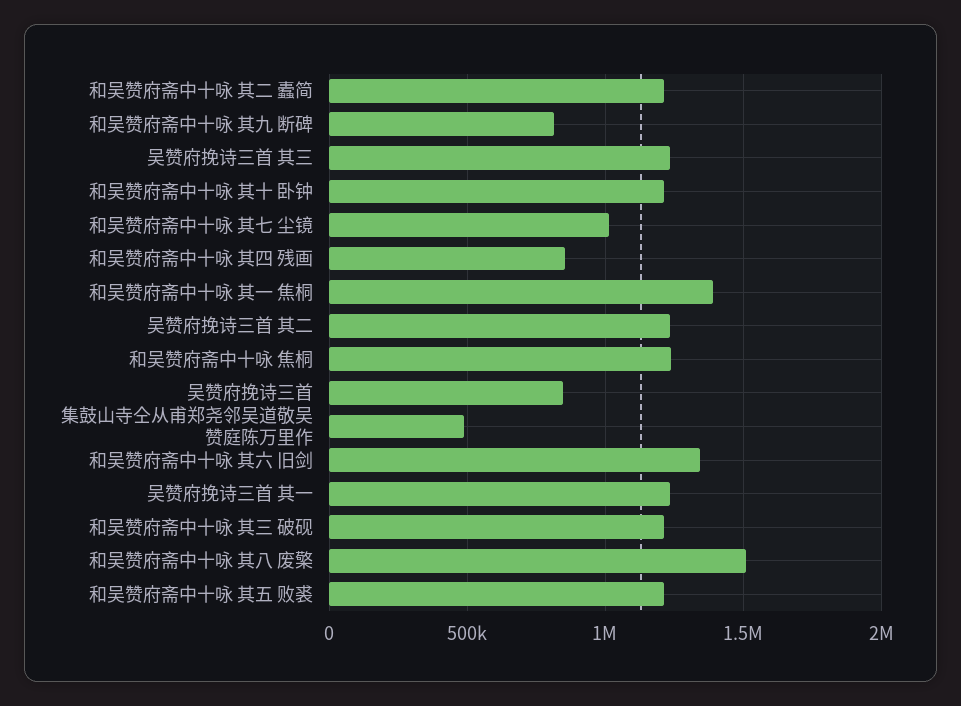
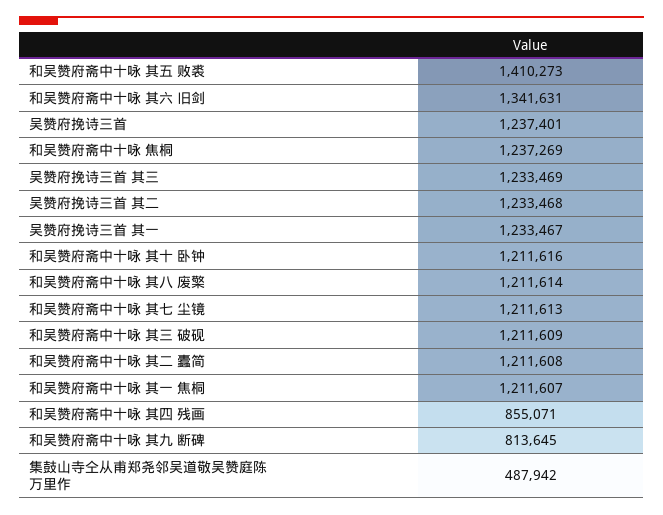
  {
    "和吴赞府斋中十咏 其二 蠹简": 1211608,
    "和吴赞府斋中十咏 其九 断碑": 813645,
    "吴赞府挽诗三首 其三": 1233469,
    "和吴赞府斋中十咏 其十 卧钟": 1211616,
-   "和吴赞府斋中十咏 其七 尘镜": 1000000,
+   "和吴赞府斋中十咏 其七 尘镜": 1211613,
    "和吴赞府斋中十咏 其四 残画": 855071,
-   "和吴赞府斋中十咏 其一 焦桐": 1400000,
+   "和吴赞府斋中十咏 其一 焦桐": 1211607,
    "吴赞府挽诗三首 其二": 1233468,
    "和吴赞府斋中十咏 焦桐": 1237269,
-   "吴赞府挽诗三首": 850000,
+   "吴赞府挽诗三首": 1237401,
    "集鼓山寺仝从甫郑尧邻吴道敬吴赞庭陈万里作": 487942,
    "和吴赞府斋中十咏 其六 旧剑": 1341631,
    "吴赞府挽诗三首 其一": 1233467,
    "和吴赞府斋中十咏 其三 破砚": 1211609,
-   "和吴赞府斋中十咏 其八 废檠": 1500000,
+   "和吴赞府斋中十咏 其八 废檠": 1211614,
-   "和吴赞府斋中十咏 其五 败裘": 1200000
+   "和吴赞府斋中十咏 其五 败裘": 1410273
  }

